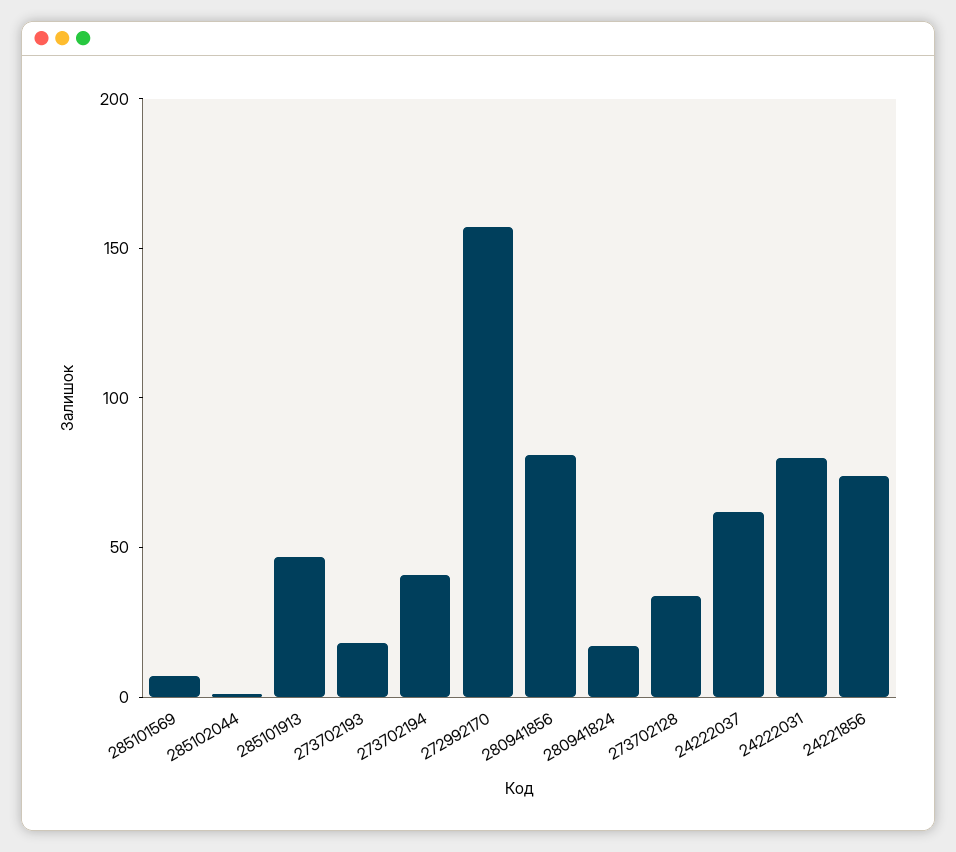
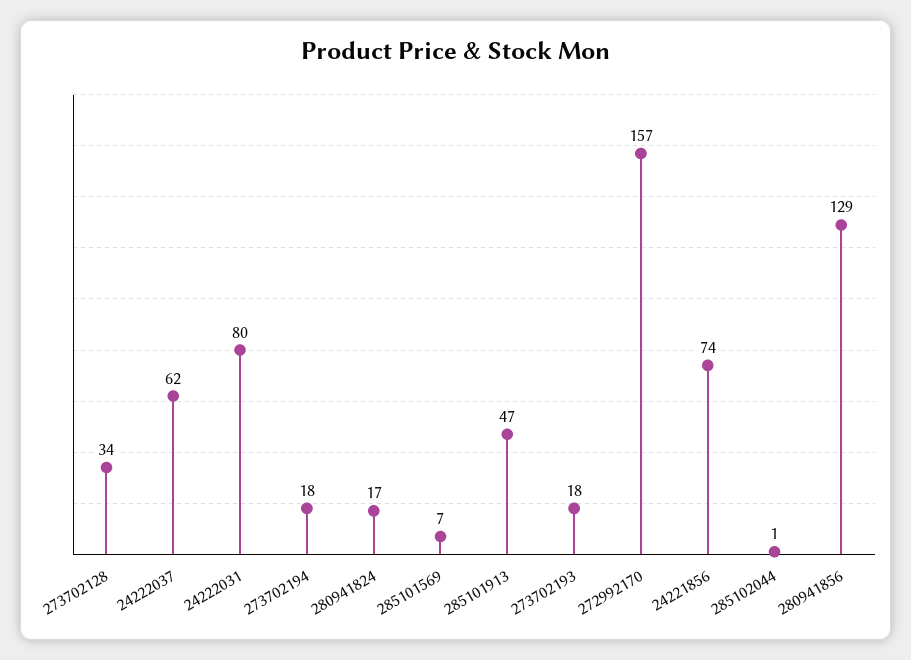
  {
    "285101569": 7,
    "285102044": 1,
    "285101913": 47,
    "273702193": 18,
-   "273702194": 40,
+   "273702194": 18,
    "272992170": 157,
-   "280941856": 80,
+   "280941856": 129,
    "280941824": 17,
    "273702128": 34,
    "24222037": 62,
    "24222031": 80,
    "24221856": 74
  }

